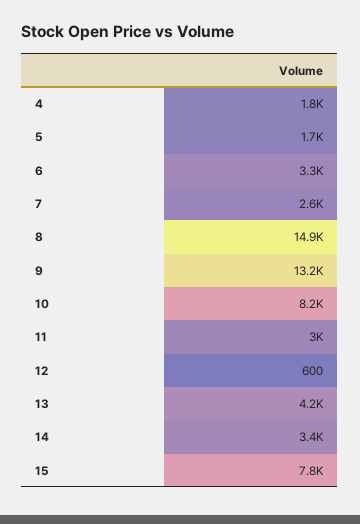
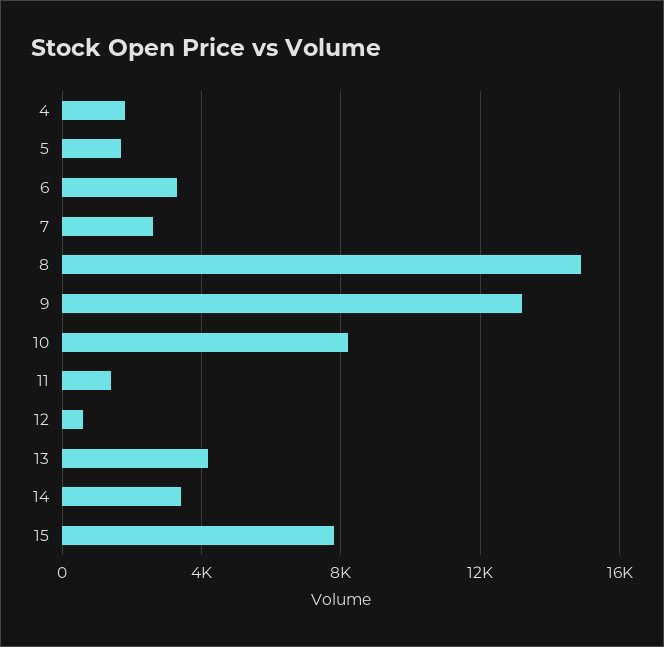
  {
    "4": 1800,
    "5": 1700,
    "6": 3300,
    "7": 2600,
    "8": 14900,
    "9": 13200,
    "10": 8200,
-   "11": 3000,
+   "11": 1500,
    "12": 600,
    "13": 4200,
    "14": 3400,
    "15": 7800
  }

